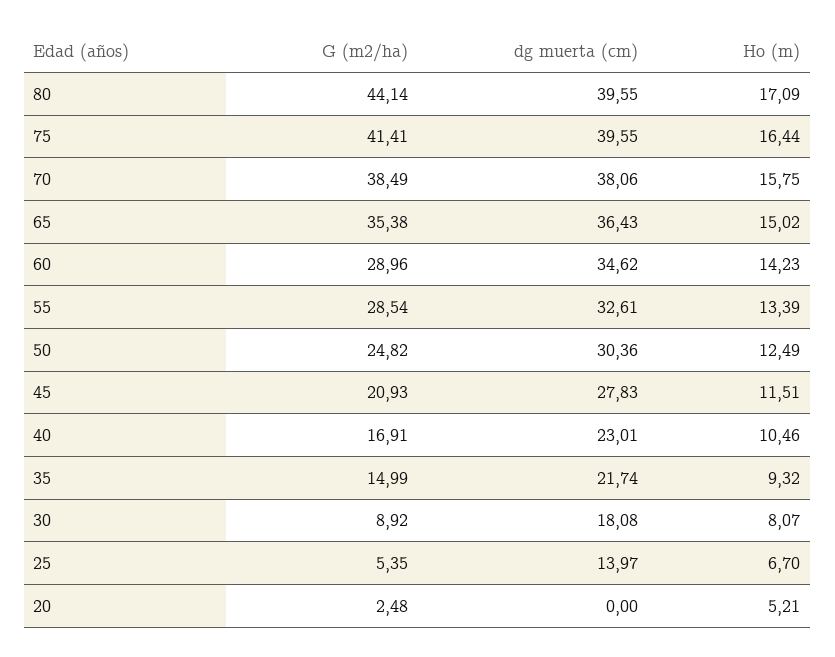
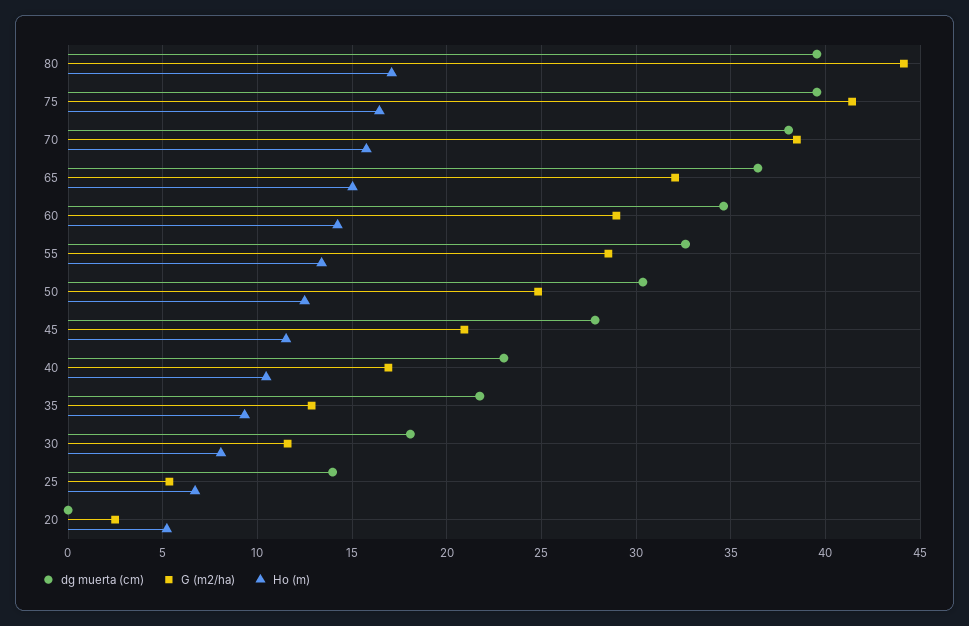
  {
    "G (m2/ha)": {
      "80": 44.14,
      "75": 41.41,
      "70": 38.49,
-     "65": 35.38,
+     "65": 32,
      "60": 28.96,
      "55": 28.54,
      "50": 24.82,
      "45": 20.93,
      "40": 16.91,
-     "35": 14.99,
+     "35": 13,
-     "30": 8.92,
+     "30": 11.5,
      "25": 5.35,
      "20": 2.48
    },
    "dg muerta (cm)": {
      "80": 39.55,
      "75": 39.55,
      "70": 38.06,
      "65": 36.43,
      "60": 34.62,
      "55": 32.61,
      "50": 30.36,
      "45": 27.83,
      "40": 23.01,
      "35": 21.74,
      "30": 18.08,
      "25": 13.97,
      "20": 0
    },
    "Ho (m)": {
      "80": 17.09,
      "75": 16.44,
      "70": 15.75,
      "65": 15.02,
      "60": 14.23,
      "55": 13.39,
      "50": 12.49,
      "45": 11.51,
      "40": 10.46,
      "35": 9.32,
      "30": 8.07,
      "25": 6.7,
      "20": 5.21
    }
  }

